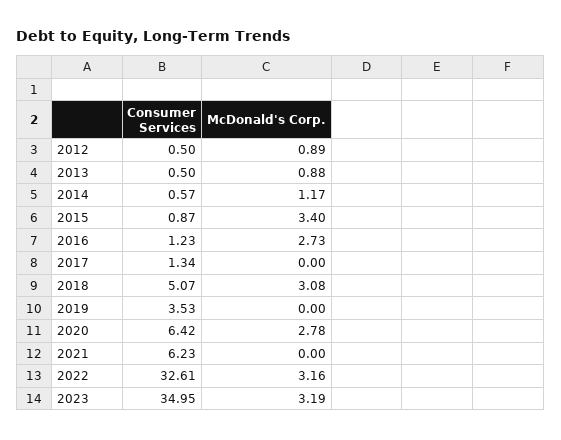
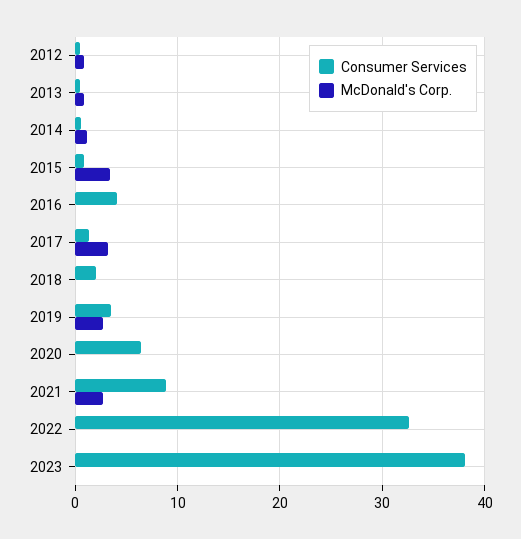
  {
    "Consumer Services": {
      "2012": 0.5,
      "2013": 0.5,
      "2014": 0.57,
      "2015": 0.87,
-     "2016": 1.23,
+     "2016": 4,
      "2017": 1.34,
-     "2018": 5.07,
+     "2018": 2,
      "2019": 3.53,
      "2020": 6.42,
-     "2021": 6.23,
+     "2021": 9,
      "2022": 32.61,
-     "2023": 34.95
+     "2023": 38
    },
    "McDonald's Corp.": {
      "2012": 0.89,
      "2013": 0.88,
      "2014": 1.17,
      "2015": 3.4,
-     "2016": 2.73,
+     "2016": 0,
-     "2017": 0,
+     "2017": 3,
-     "2018": 3.08,
+     "2018": 0,
-     "2019": 0,
+     "2019": 3,
-     "2020": 2.78,
+     "2020": 0,
-     "2021": 0,
+     "2021": 3,
-     "2022": 3.16,
+     "2022": 0,
-     "2023": 3.19
+     "2023": 0
    }
  }

